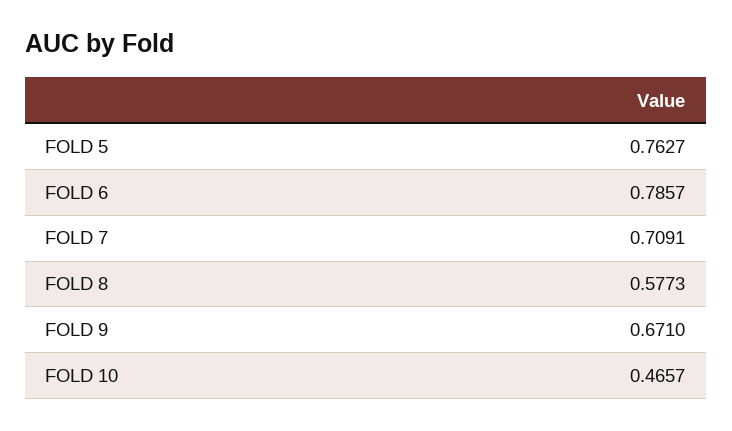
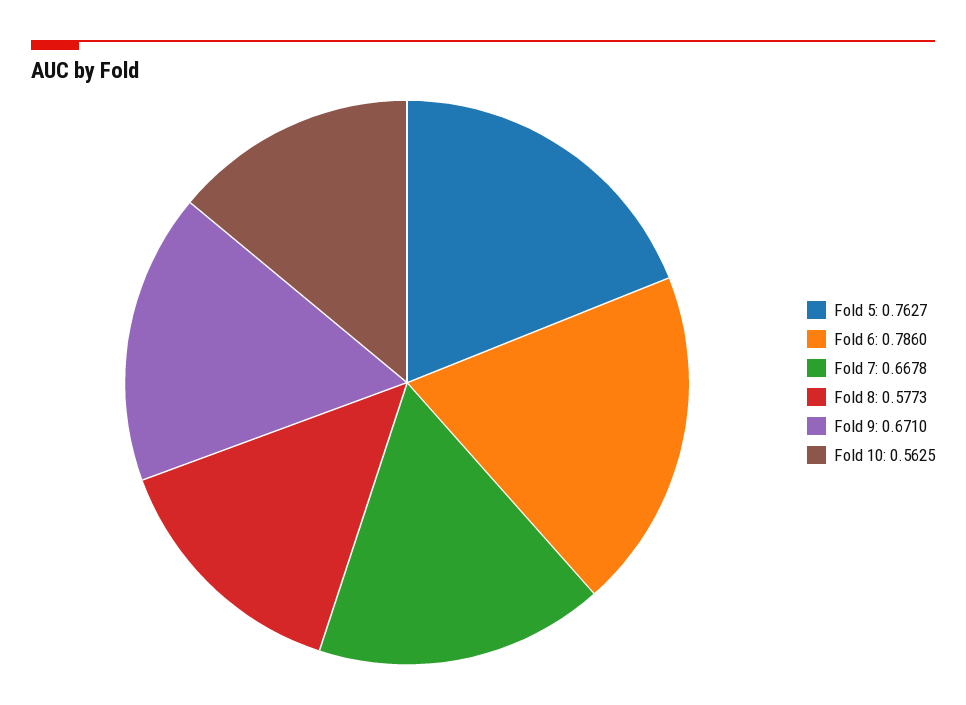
  {
    "FOLD 5": 0.7627,
-   "FOLD 6": 0.7857,
+   "FOLD 6": 0.786,
-   "FOLD 7": 0.7091,
+   "FOLD 7": 0.6678,
    "FOLD 8": 0.5773,
    "FOLD 9": 0.671,
-   "FOLD 10": 0.4657
+   "FOLD 10": 0.5625
  }

